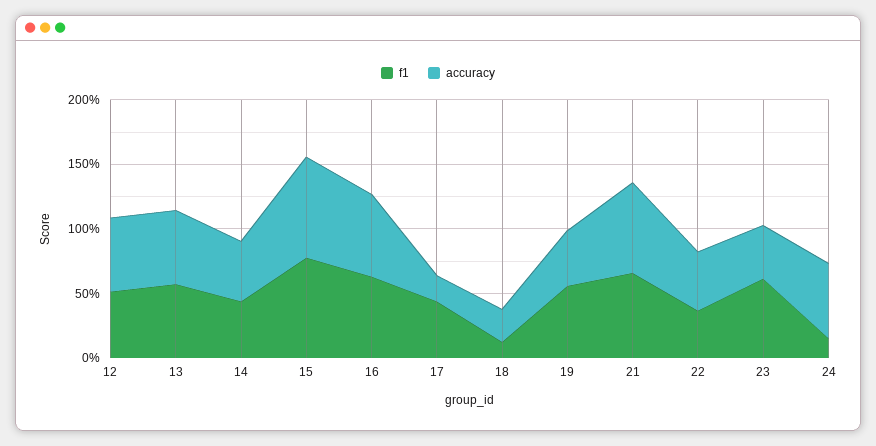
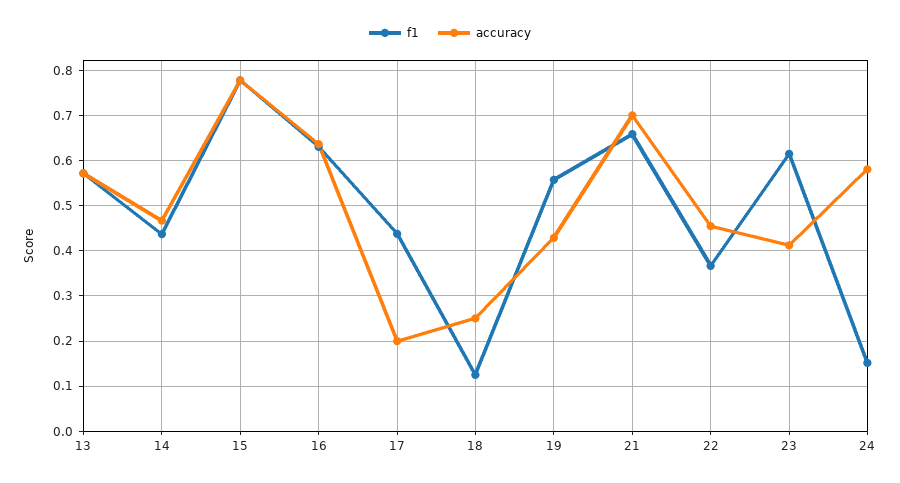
  {
    "f1": {
-     "12": 0.5,
      "13": 0.58,
      "14": 0.44,
      "15": 0.78,
      "16": 0.64,
      "17": 0.44,
      "18": 0.12,
      "19": 0.56,
      "21": 0.66,
      "22": 0.36,
      "23": 0.62,
      "24": 0.16
    },
    "accuracy": {
-     "12": 0.6,
      "13": 0.58,
      "14": 0.46,
      "15": 0.78,
      "16": 0.64,
      "17": 0.2,
      "18": 0.26,
      "19": 0.42,
      "21": 0.7,
      "22": 0.46,
      "23": 0.42,
      "24": 0.58
    }
  }

